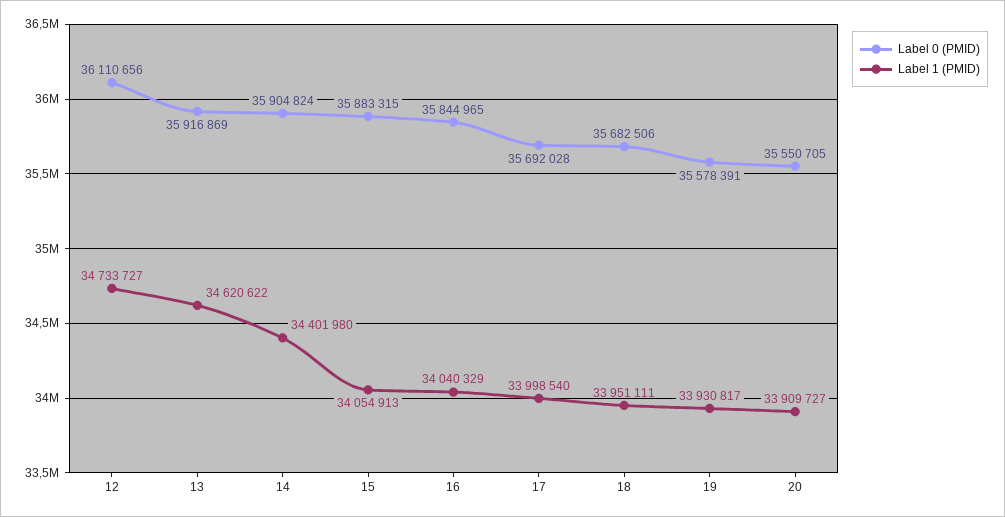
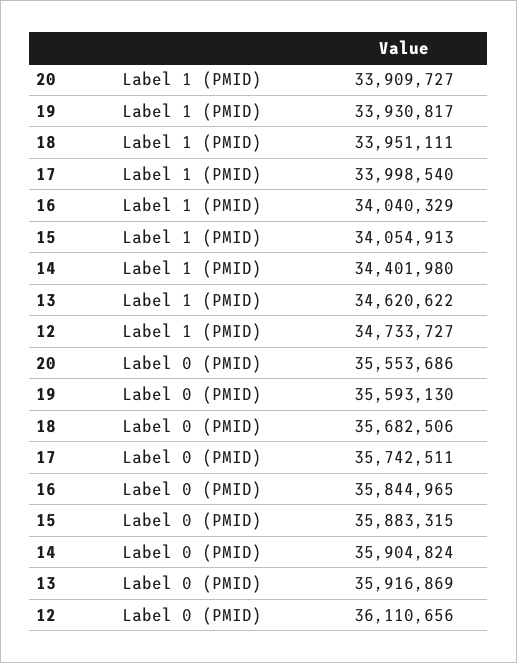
  {
    "Label 0 (PMID)": {
      "12": 36110656,
      "13": 35916869,
      "14": 35904824,
      "15": 35883315,
      "16": 35844965,
-     "17": 35692028,
+     "17": 35742511,
      "18": 35682506,
-     "19": 35578391,
+     "19": 35593130,
-     "20": 35550705
+     "20": 35553686
    },
    "Label 1 (PMID)": {
      "12": 34733727,
      "13": 34620622,
      "14": 34401980,
      "15": 34054913,
      "16": 34040329,
      "17": 33998540,
      "18": 33951111,
      "19": 33930817,
      "20": 33909727
    }
  }

